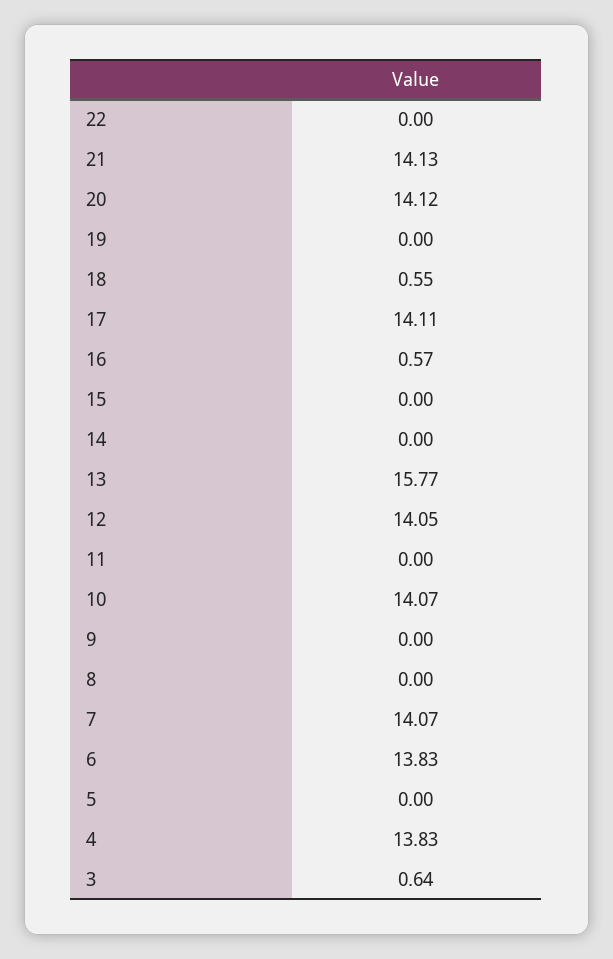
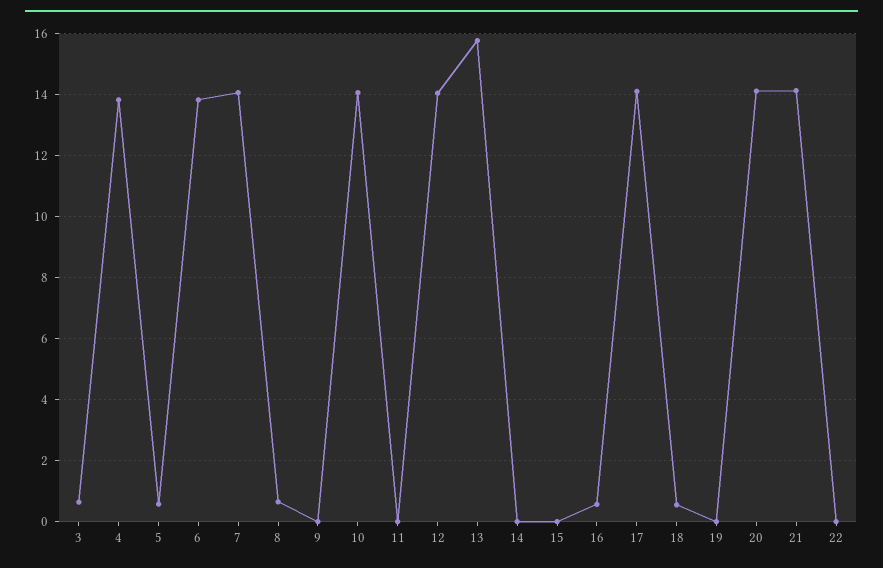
  {
    "22": 0,
    "21": 14.13,
    "20": 14.12,
    "19": 0,
    "18": 0.55,
    "17": 14.11,
    "16": 0.57,
    "15": 0,
    "14": 0,
    "13": 15.77,
    "12": 14.05,
    "11": 0,
    "10": 14.07,
    "9": 0,
-   "8": 0,
+   "8": 0.6,
    "7": 14.07,
    "6": 13.83,
-   "5": 0,
+   "5": 0.6,
    "4": 13.83,
    "3": 0.64
  }

